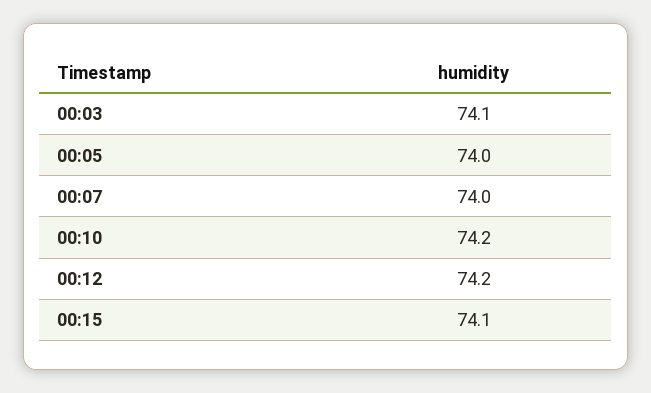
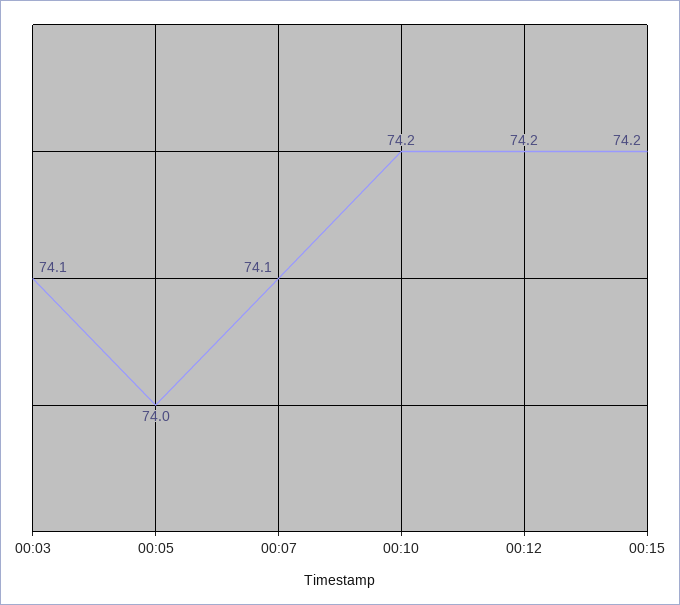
  {
    "00:03": 74.1,
    "00:05": 74,
-   "00:07": 74,
+   "00:07": 74.1,
    "00:10": 74.2,
    "00:12": 74.2,
-   "00:15": 74.1
+   "00:15": 74.2
  }

